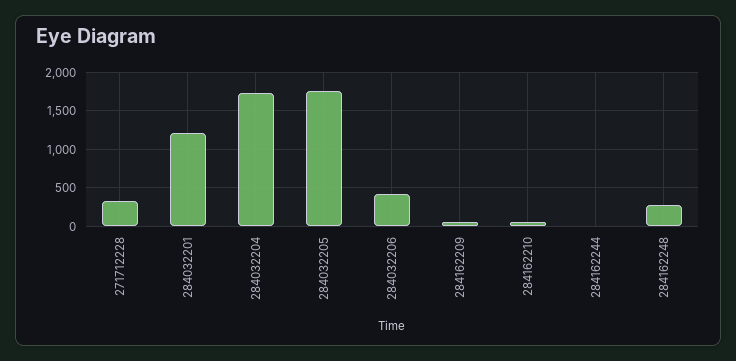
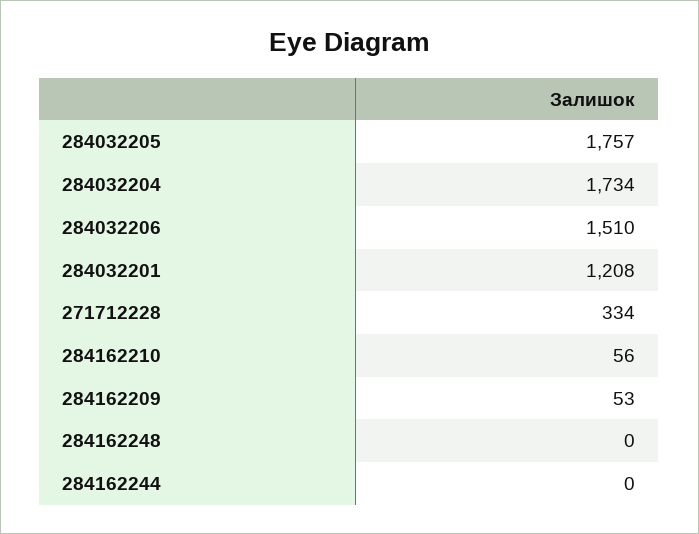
  {
    "271712228": 334,
    "284032201": 1208,
    "284032204": 1734,
    "284032205": 1757,
-   "284032206": 400,
+   "284032206": 1510,
    "284162209": 53,
    "284162210": 56,
    "284162244": 0,
-   "284162248": 300
+   "284162248": 0
  }

